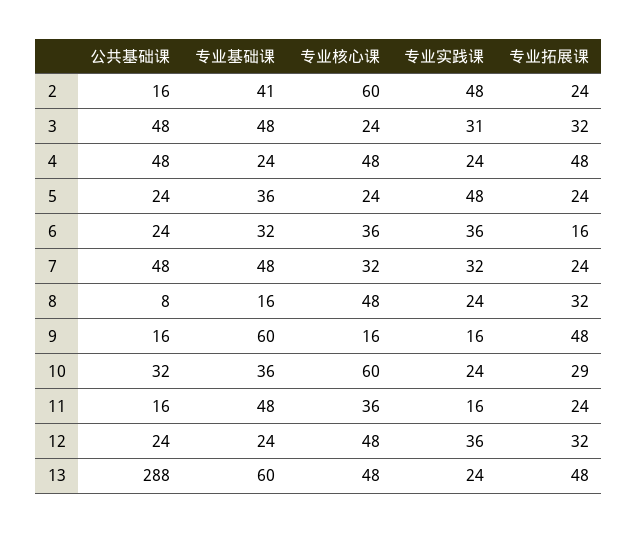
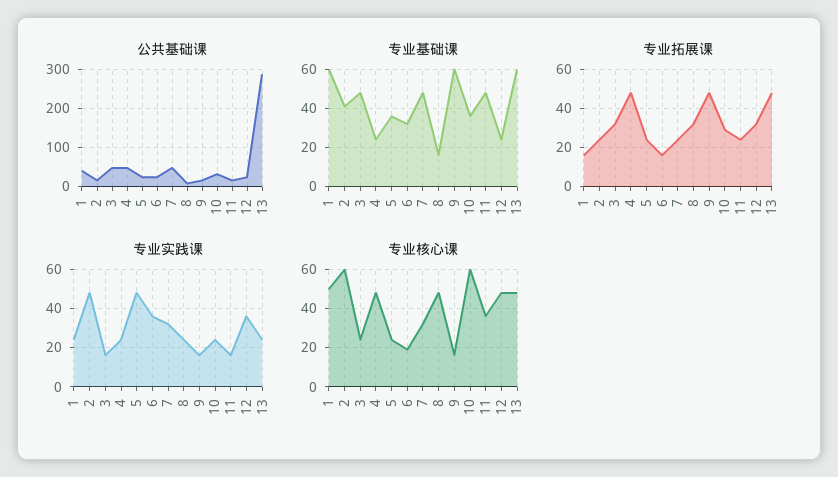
  {
    "公共基础课": {
      "2": 16,
      "3": 48,
      "4": 48,
      "5": 24,
      "6": 24,
      "7": 48,
      "8": 8,
      "9": 16,
      "10": 32,
      "11": 16,
      "12": 24,
-     "13": 288
+     "13": 288,
+     "1": 40
    },
    "专业基础课": {
      "2": 41,
      "3": 48,
      "4": 24,
      "5": 36,
      "6": 32,
      "7": 48,
      "8": 16,
      "9": 60,
      "10": 36,
      "11": 48,
      "12": 24,
-     "13": 60
+     "13": 60,
+     "1": 60
    },
    "专业核心课": {
      "2": 60,
      "3": 24,
      "4": 48,
      "5": 24,
-     "6": 36,
+     "6": 20,
      "7": 32,
      "8": 48,
      "9": 16,
      "10": 60,
      "11": 36,
      "12": 48,
-     "13": 48
+     "13": 48,
+     "1": 50
    },
    "专业实践课": {
      "2": 48,
-     "3": 31,
+     "3": 15,
      "4": 24,
      "5": 48,
      "6": 36,
      "7": 32,
      "8": 24,
      "9": 16,
      "10": 24,
      "11": 16,
      "12": 36,
-     "13": 24
+     "13": 24,
+     "1": 25
    },
    "专业拓展课": {
      "2": 24,
      "3": 32,
      "4": 48,
      "5": 24,
      "6": 16,
      "7": 24,
      "8": 32,
      "9": 48,
      "10": 29,
      "11": 24,
      "12": 32,
-     "13": 48
+     "13": 48,
+     "1": 15
    }
  }

